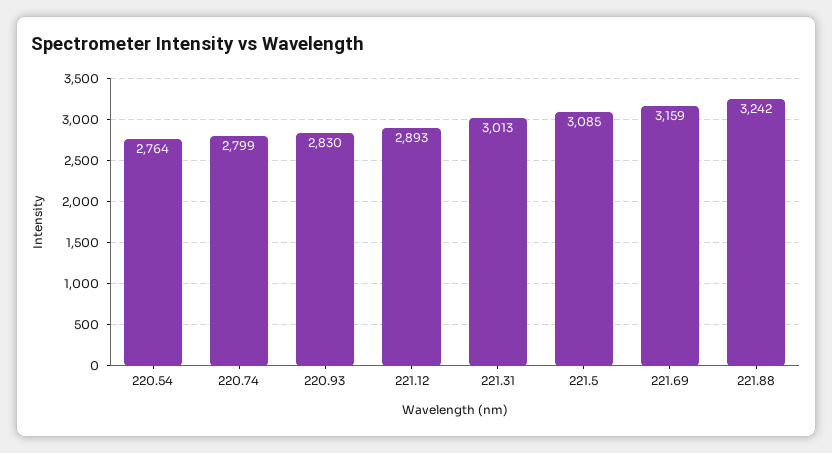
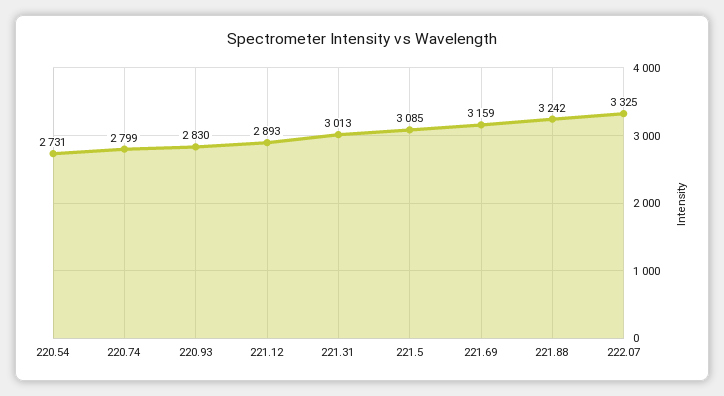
  {
-   "220.54": 2764,
+   "220.54": 2731,
    "220.74": 2799,
    "220.93": 2830,
    "221.12": 2893,
    "221.31": 3013,
    "221.5": 3085,
    "221.69": 3159,
-   "221.88": 3242
+   "221.88": 3242,
+   "222.07": 3325
  }

